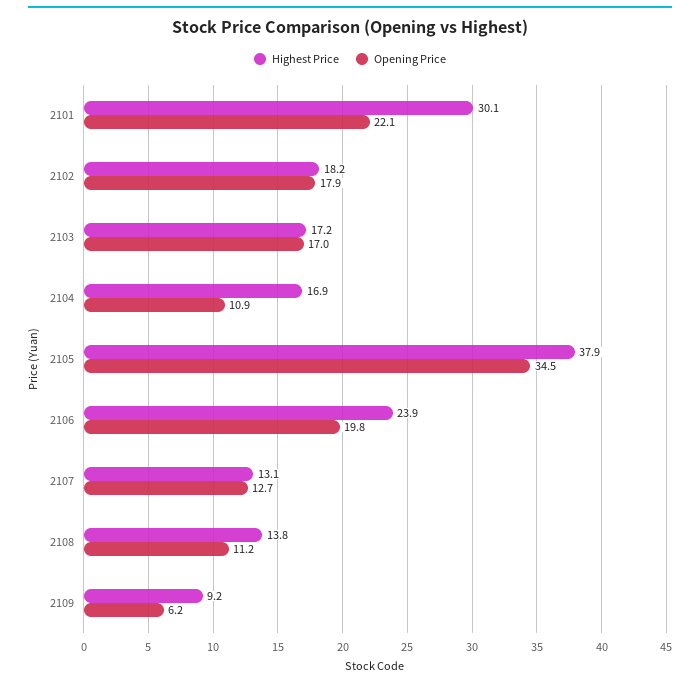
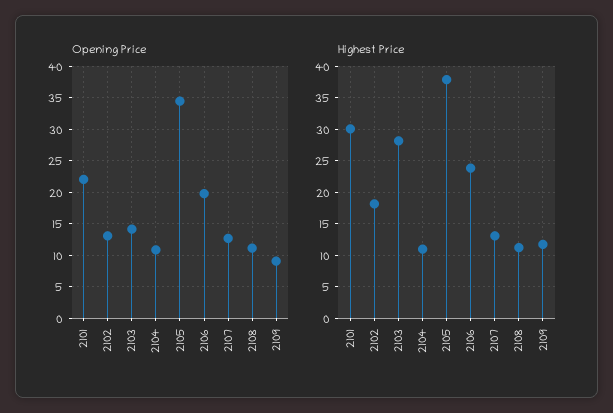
  {
    "Highest Price": {
      "2101": 30.1,
      "2102": 18.2,
-     "2103": 17.2,
+     "2103": 28,
-     "2104": 16.9,
+     "2104": 11,
      "2105": 37.9,
      "2106": 23.9,
      "2107": 13.1,
-     "2108": 13.8,
+     "2108": 11,
-     "2109": 9.2
+     "2109": 12
    },
    "Opening Price": {
      "2101": 22.1,
-     "2102": 17.9,
+     "2102": 13,
-     "2103": 17,
+     "2103": 14,
      "2104": 10.9,
      "2105": 34.5,
      "2106": 19.8,
      "2107": 12.7,
      "2108": 11.2,
-     "2109": 6.2
+     "2109": 9
    }
  }

